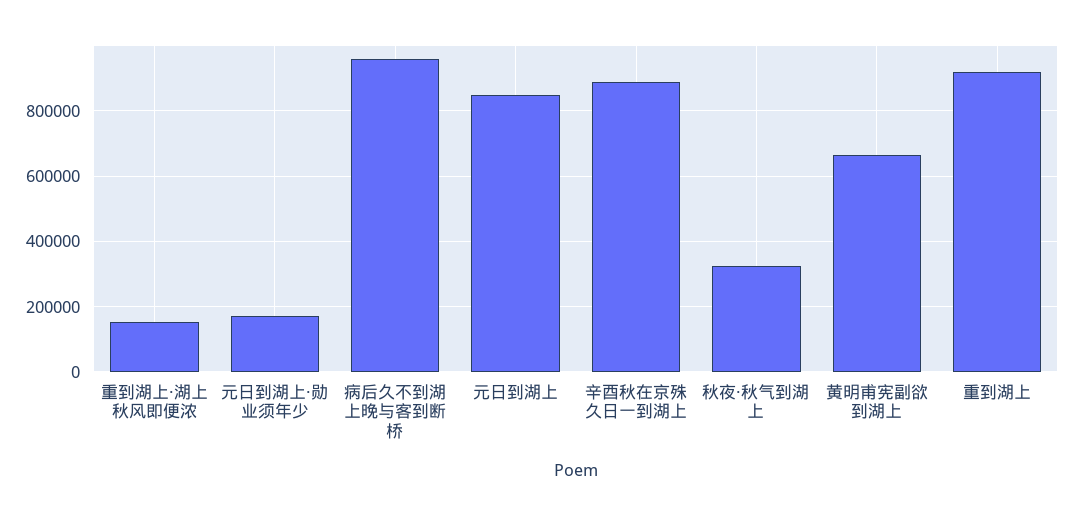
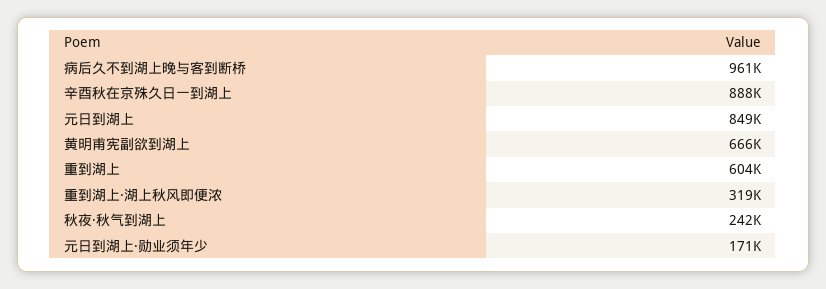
  {
-   "重到湖上·湖上秋风即便浓": 160000,
+   "重到湖上·湖上秋风即便浓": 319000,
    "元日到湖上·勋业须年少": 171000,
    "病后久不到湖上晚与客到断桥": 961000,
    "元日到湖上": 849000,
    "辛酉秋在京殊久日一到湖上": 888000,
-   "秋夜·秋气到湖上": 320000,
+   "秋夜·秋气到湖上": 242000,
    "黄明甫宪副欲到湖上": 666000,
-   "重到湖上": 920000
+   "重到湖上": 604000
  }

